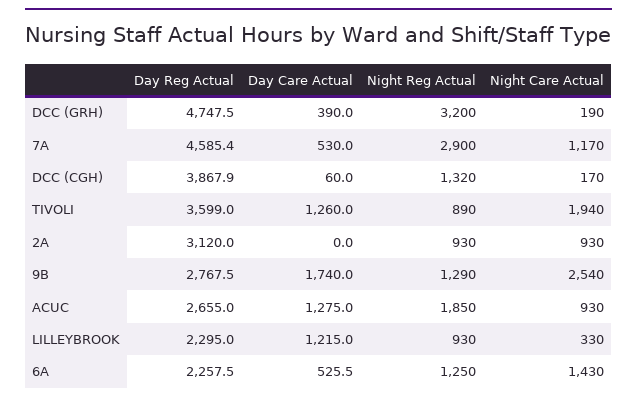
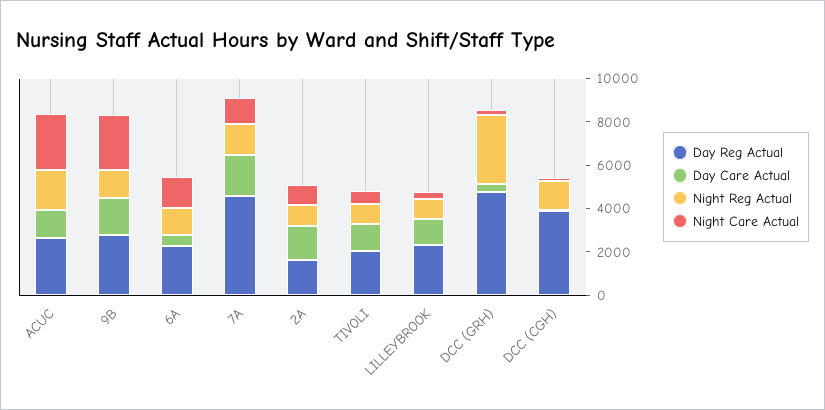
  {
    "Day Reg Actual": {
      "DCC (GRH)": 4747.5,
      "7A": 4585.4,
      "DCC (CGH)": 3867.9,
-     "TIVOLI": 3599,
+     "TIVOLI": 2000,
-     "2A": 3120,
+     "2A": 1500,
      "9B": 2767.5,
      "ACUC": 2655,
      "LILLEYBROOK": 2295,
      "6A": 2257.5
    },
    "Day Care Actual": {
      "DCC (GRH)": 390,
-     "7A": 530,
+     "7A": 2000,
      "DCC (CGH)": 60,
      "TIVOLI": 1260,
-     "2A": 0,
+     "2A": 1500,
      "9B": 1740,
      "ACUC": 1275,
      "LILLEYBROOK": 1215,
      "6A": 525.5
    },
    "Night Reg Actual": {
      "DCC (GRH)": 3200,
-     "7A": 2900,
+     "7A": 1500,
      "DCC (CGH)": 1320,
      "TIVOLI": 890,
      "2A": 930,
      "9B": 1290,
      "ACUC": 1850,
      "LILLEYBROOK": 930,
      "6A": 1250
    },
    "Night Care Actual": {
      "DCC (GRH)": 190,
      "7A": 1170,
      "DCC (CGH)": 170,
-     "TIVOLI": 1940,
+     "TIVOLI": 500,
      "2A": 930,
      "9B": 2540,
-     "ACUC": 930,
+     "ACUC": 2500,
      "LILLEYBROOK": 330,
      "6A": 1430
    }
  }

